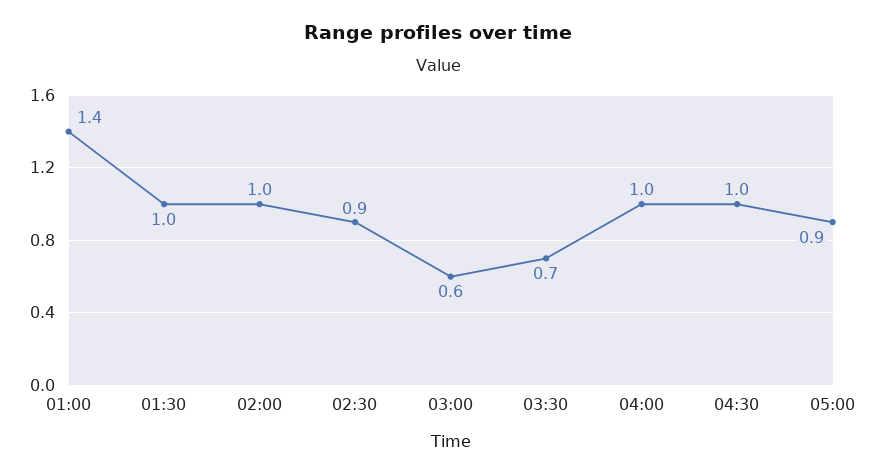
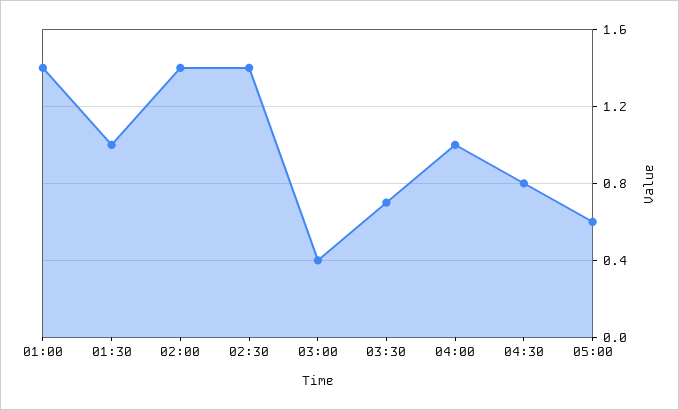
  {
    "01:00": 1.4,
    "01:30": 1,
-   "02:00": 1,
+   "02:00": 1.4,
-   "02:30": 0.9,
+   "02:30": 1.4,
-   "03:00": 0.6,
+   "03:00": 0.4,
    "03:30": 0.7,
    "04:00": 1,
-   "04:30": 1,
+   "04:30": 0.8,
-   "05:00": 0.9
+   "05:00": 0.6
  }

